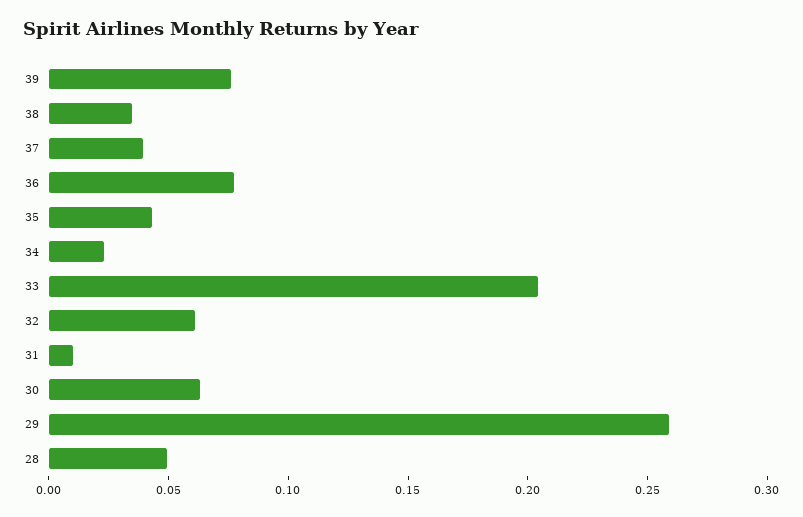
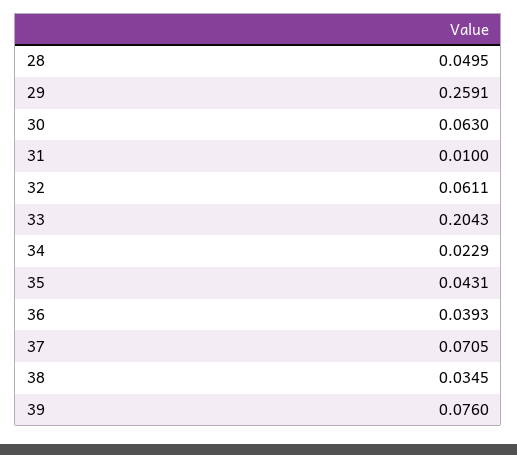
  {
    "39": 0.076,
    "38": 0.0345,
-   "37": 0.04,
+   "37": 0.0705,
-   "36": 0.08,
+   "36": 0.0393,
    "35": 0.0431,
    "34": 0.0229,
    "33": 0.2043,
    "32": 0.0611,
    "31": 0.01,
    "30": 0.063,
    "29": 0.2591,
    "28": 0.0495
  }

